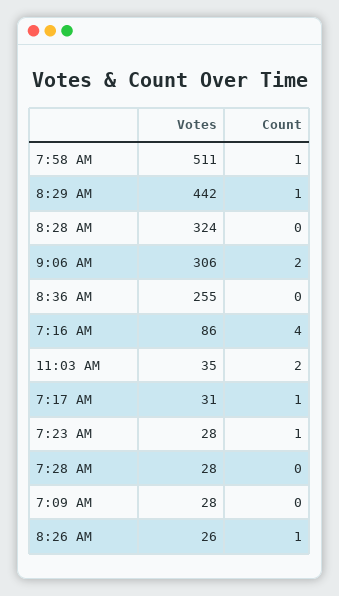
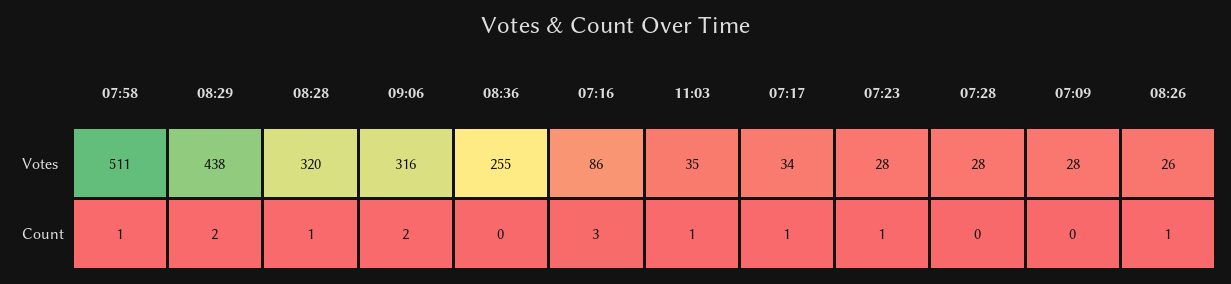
  {
    "Votes": {
      "7:58 AM": 511,
-     "8:29 AM": 442,
+     "8:29 AM": 438,
-     "8:28 AM": 324,
+     "8:28 AM": 320,
-     "9:06 AM": 306,
+     "9:06 AM": 316,
      "8:36 AM": 255,
      "7:16 AM": 86,
      "11:03 AM": 35,
-     "7:17 AM": 31,
+     "7:17 AM": 34,
      "7:23 AM": 28,
      "7:28 AM": 28,
      "7:09 AM": 28,
      "8:26 AM": 26
    },
    "Count": {
      "7:58 AM": 1,
-     "8:29 AM": 1,
+     "8:29 AM": 2,
-     "8:28 AM": 0,
+     "8:28 AM": 1,
      "9:06 AM": 2,
      "8:36 AM": 0,
-     "7:16 AM": 4,
+     "7:16 AM": 3,
-     "11:03 AM": 2,
+     "11:03 AM": 1,
      "7:17 AM": 1,
      "7:23 AM": 1,
      "7:28 AM": 0,
      "7:09 AM": 0,
      "8:26 AM": 1
    }
  }

